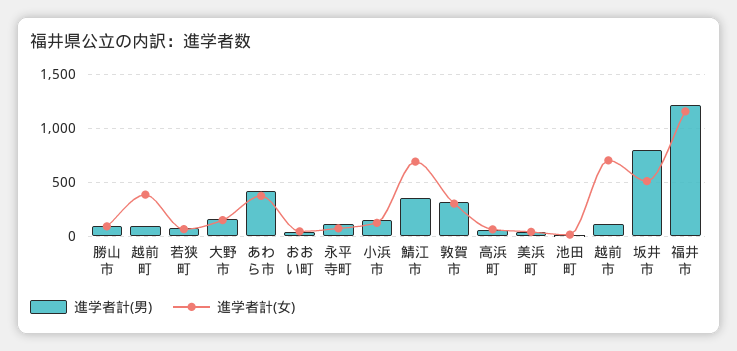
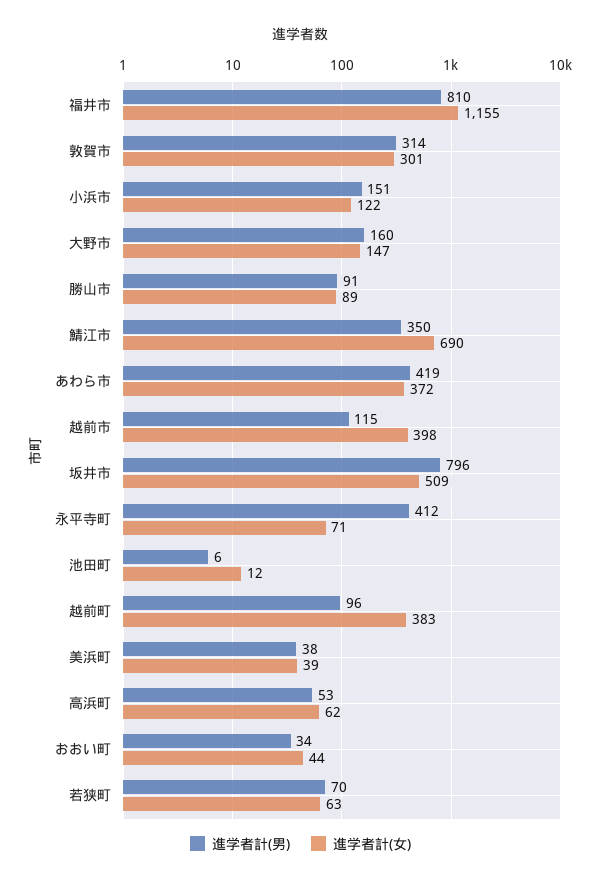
  {
    "進学者計(男)": {
      "勝山市": 91,
      "越前町": 96,
      "若狭町": 70,
      "大野市": 160,
      "あわら市": 419,
      "おおい町": 34,
-     "永平寺町": 100,
+     "永平寺町": 412,
      "小浜市": 151,
      "鯖江市": 350,
      "敦賀市": 314,
      "高浜町": 53,
      "美浜町": 38,
      "池田町": 6,
      "越前市": 115,
      "坂井市": 796,
-     "福井市": 1200
+     "福井市": 810
    },
    "進学者計(女)": {
      "勝山市": 89,
      "越前町": 383,
      "若狭町": 63,
      "大野市": 147,
      "あわら市": 372,
      "おおい町": 44,
      "永平寺町": 71,
      "小浜市": 122,
      "鯖江市": 690,
      "敦賀市": 301,
      "高浜町": 62,
      "美浜町": 39,
      "池田町": 12,
-     "越前市": 700,
+     "越前市": 398,
      "坂井市": 509,
      "福井市": 1155
    }
  }

